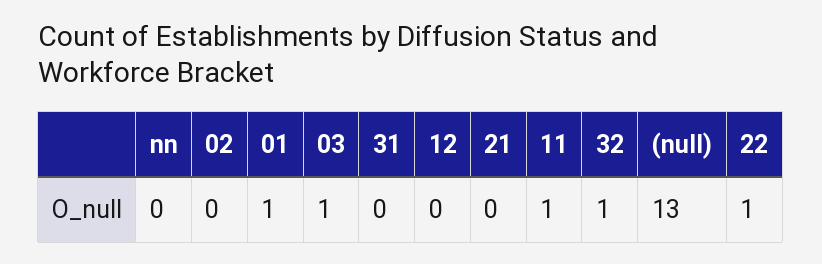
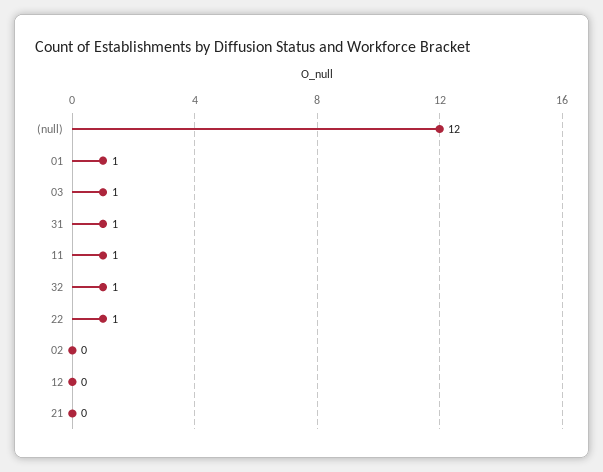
  {
-   "nn": 0,
    "02": 0,
    "01": 1,
    "03": 1,
-   "31": 0,
+   "31": 1,
    "12": 0,
    "21": 0,
    "11": 1,
    "32": 1,
-   "(null)": 13,
+   "(null)": 12,
    "22": 1
  }

